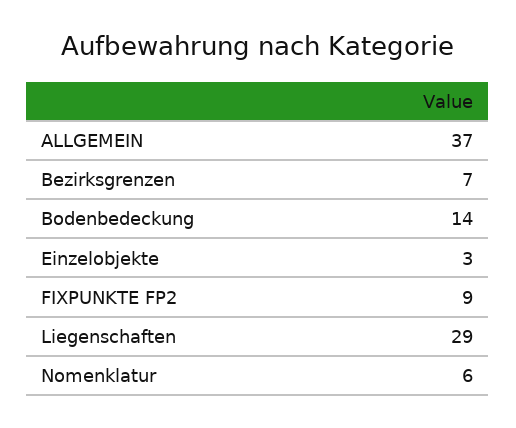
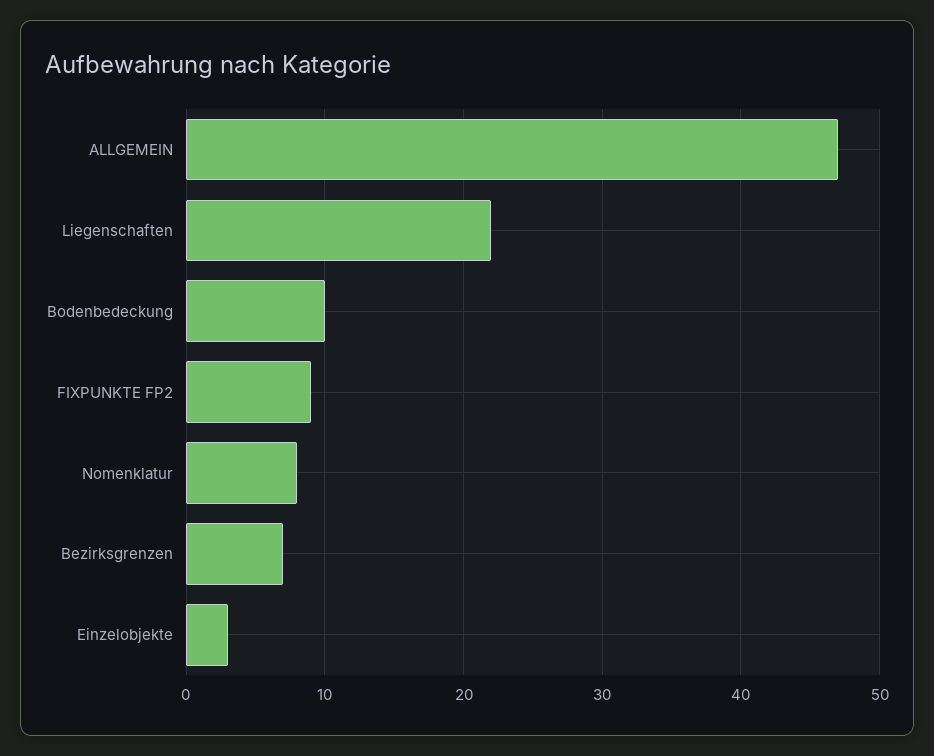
  {
-   "ALLGEMEIN": 37,
+   "ALLGEMEIN": 47,
    "Bezirksgrenzen": 7,
-   "Bodenbedeckung": 14,
+   "Bodenbedeckung": 10,
    "Einzelobjekte": 3,
    "FIXPUNKTE FP2": 9,
-   "Liegenschaften": 29,
+   "Liegenschaften": 22,
-   "Nomenklatur": 6
+   "Nomenklatur": 8
  }

